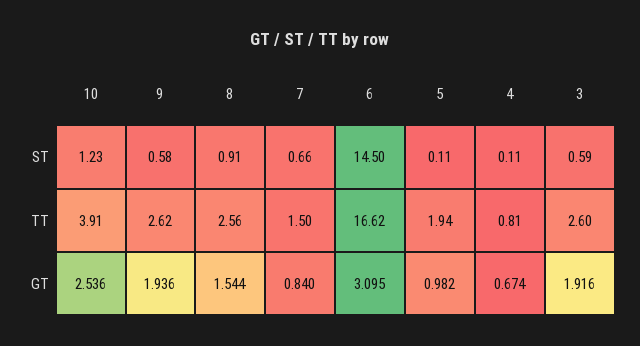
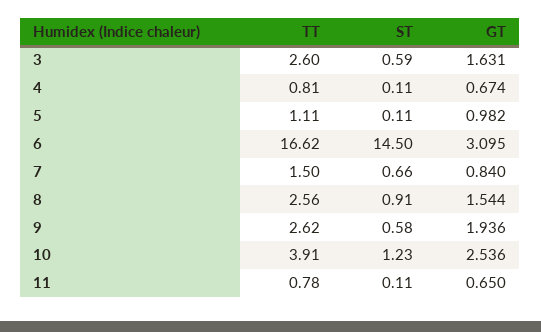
  {
    "10": {
      "ST": 1.23,
      "TT": 3.91,
      "GT": 2.536
    },
    "9": {
      "ST": 0.58,
      "TT": 2.62,
      "GT": 1.936
    },
    "8": {
      "ST": 0.91,
      "TT": 2.56,
      "GT": 1.544
    },
    "7": {
      "ST": 0.66,
      "TT": 1.5,
      "GT": 0.84
    },
    "6": {
      "ST": 14.5,
      "TT": 16.62,
      "GT": 3.095
    },
    "5": {
      "ST": 0.11,
-     "TT": 1.94,
+     "TT": 1.11,
      "GT": 0.982
    },
    "4": {
      "ST": 0.11,
      "TT": 0.81,
      "GT": 0.674
    },
    "3": {
      "ST": 0.59,
      "TT": 2.6,
-     "GT": 1.916
+     "GT": 1.631
-   }
+   },
+   "11": {
+     "TT": 0.78,
+     "ST": 0.11,
+     "GT": 0.65
+   }
  }

